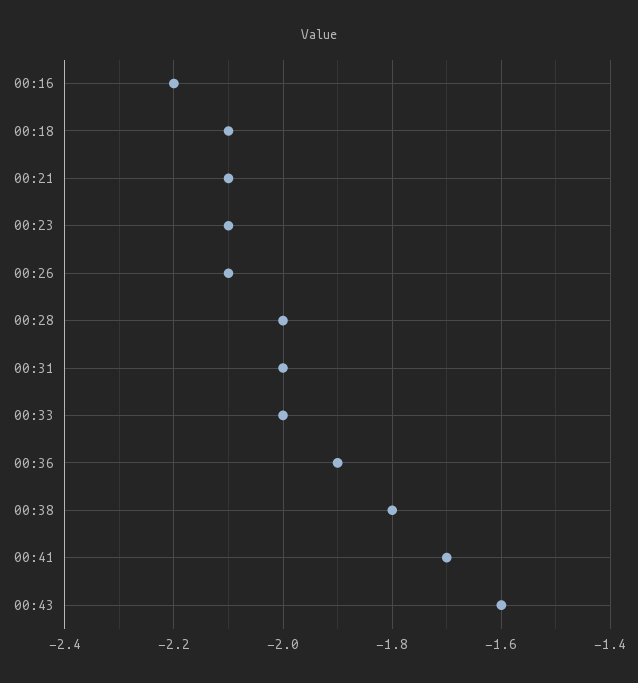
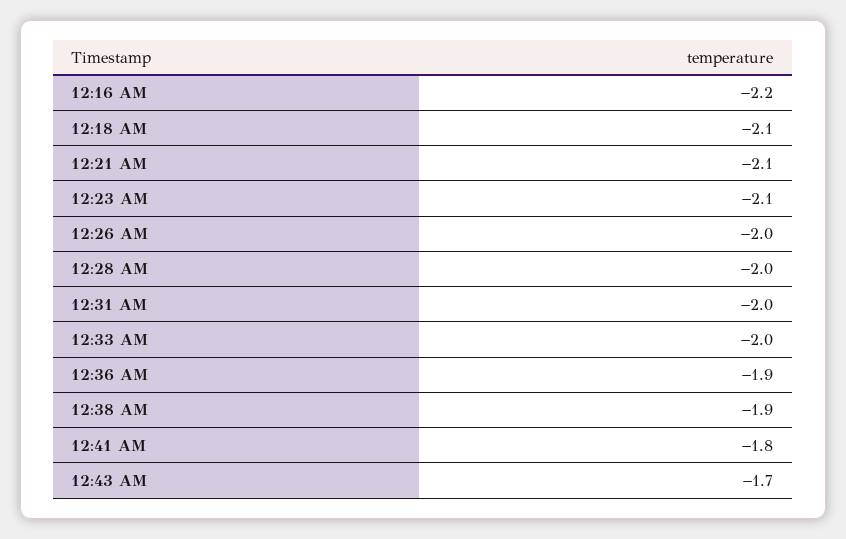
  {
    "00:16": -2.2,
    "00:18": -2.1,
    "00:21": -2.1,
    "00:23": -2.1,
-   "00:26": -2.1,
+   "00:26": -2,
    "00:28": -2,
    "00:31": -2,
    "00:33": -2,
    "00:36": -1.9,
-   "00:38": -1.8,
+   "00:38": -1.9,
-   "00:41": -1.7,
+   "00:41": -1.8,
-   "00:43": -1.6
+   "00:43": -1.7
  }

